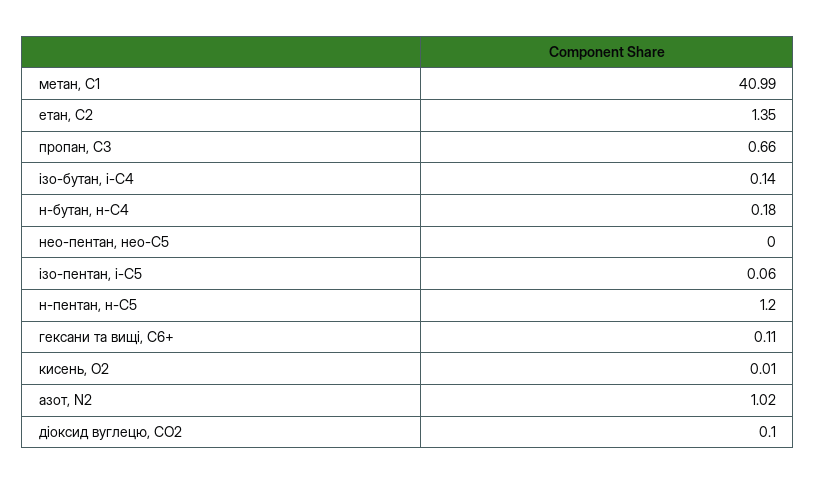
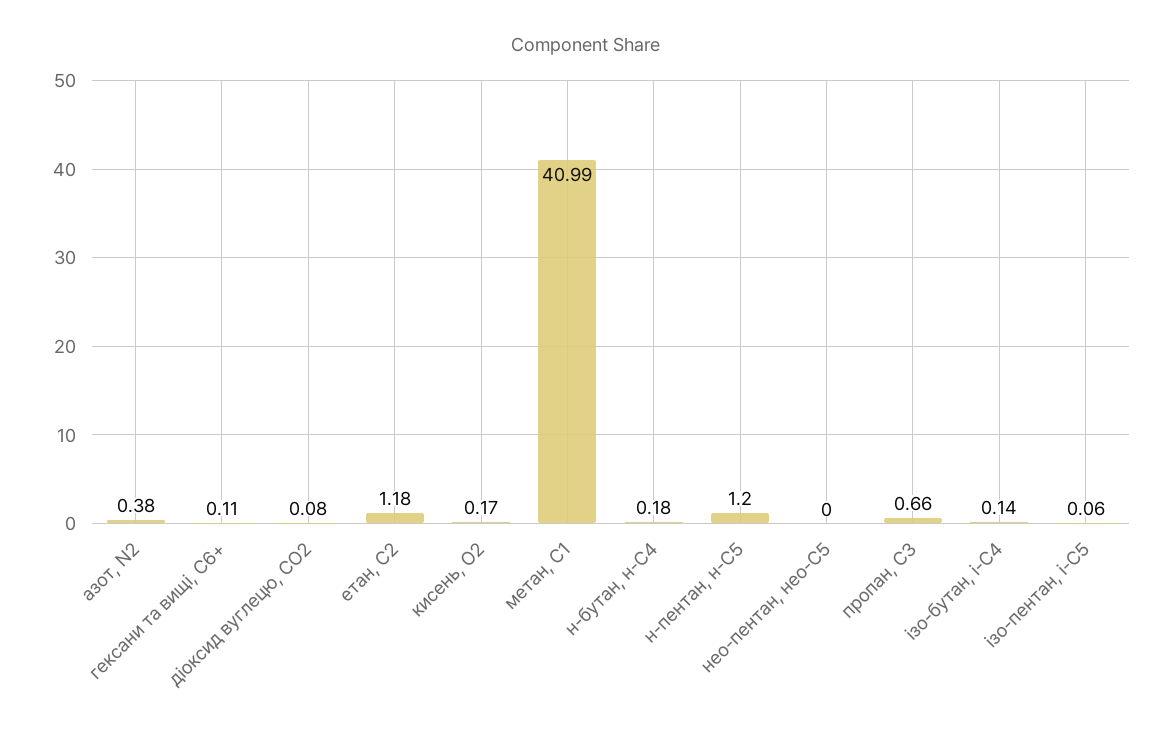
  {
    "метан, С1": 40.99,
-   "етан, С2": 1.35,
+   "етан, С2": 1.18,
    "пропан, С3": 0.66,
    "ізо-бутан, і-С4": 0.14,
    "н-бутан, н-С4": 0.18,
    "нео-пентан, нео-С5": 0,
    "ізо-пентан, і-С5": 0.06,
    "н-пентан, н-С5": 1.2,
    "гексани та вищі, С6+": 0.11,
-   "кисень, О2": 0.01,
+   "кисень, О2": 0.17,
-   "азот, N2": 1.02,
+   "азот, N2": 0.38,
-   "діоксид вуглецю, CО2": 0.1
+   "діоксид вуглецю, CО2": 0.08
  }

